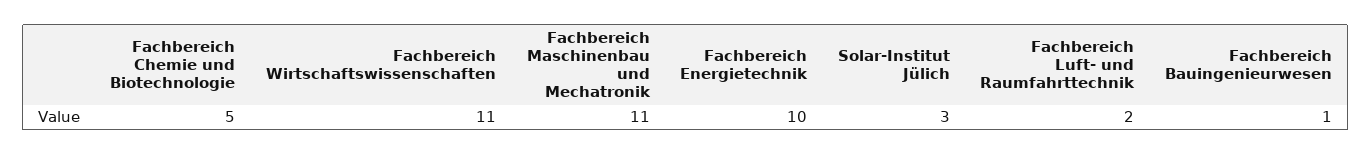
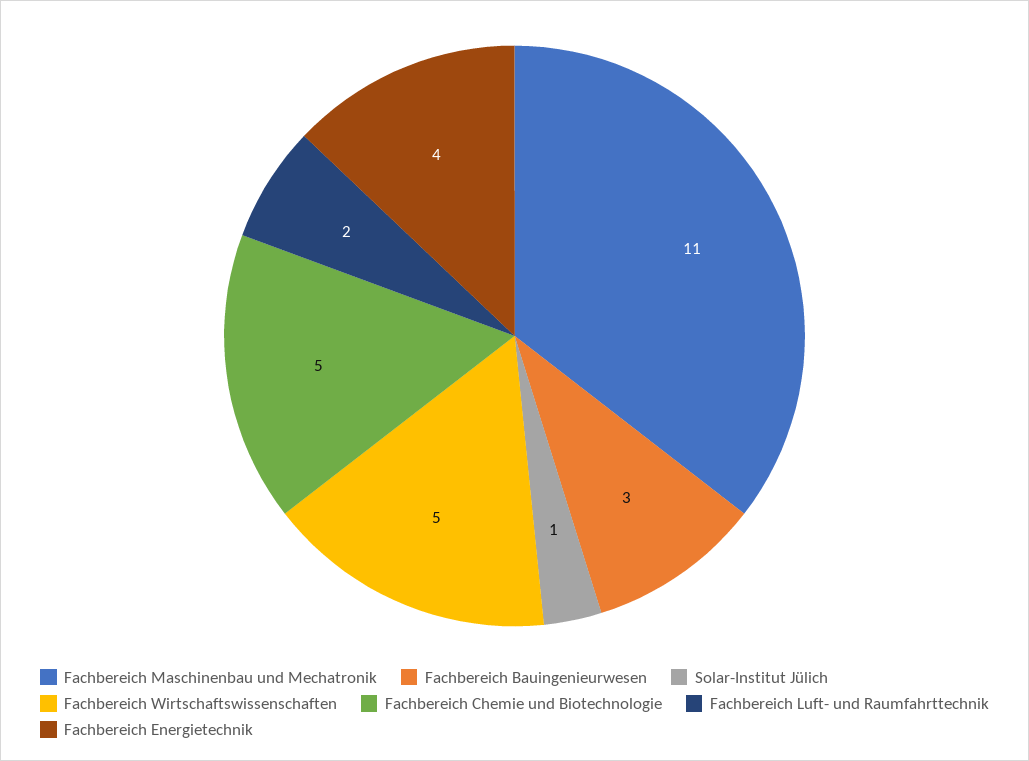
  {
    "Fachbereich Chemie und Biotechnologie": 5,
-   "Fachbereich Wirtschaftswissenschaften": 11,
+   "Fachbereich Wirtschaftswissenschaften": 5,
    "Fachbereich Maschinenbau und Mechatronik": 11,
-   "Fachbereich Energietechnik": 10,
+   "Fachbereich Energietechnik": 4,
-   "Solar-Institut Jülich": 3,
+   "Solar-Institut Jülich": 1,
    "Fachbereich Luft- und Raumfahrttechnik": 2,
-   "Fachbereich Bauingenieurwesen": 1
+   "Fachbereich Bauingenieurwesen": 3
  }

